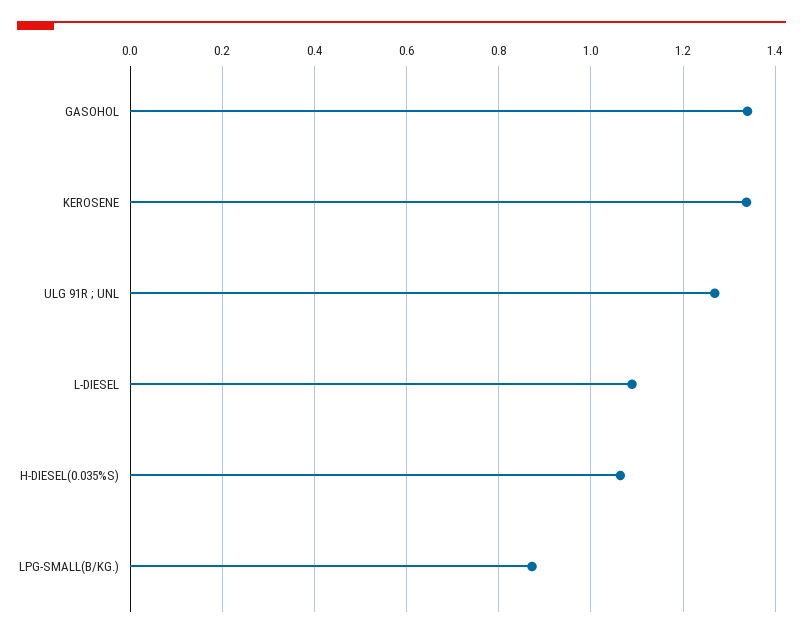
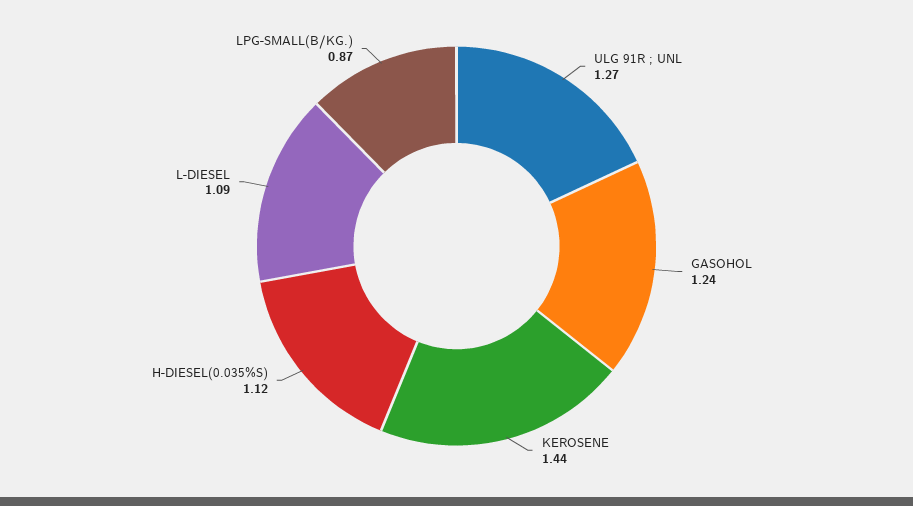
  {
-   "GASOHOL": 1.34,
+   "GASOHOL": 1.24,
-   "KEROSENE": 1.34,
+   "KEROSENE": 1.44,
    "ULG 91R ; UNL": 1.27,
    "L-DIESEL": 1.09,
-   "H-DIESEL(0.035%S)": 1.06,
+   "H-DIESEL(0.035%S)": 1.12,
    "LPG-SMALL(B/KG.)": 0.87
  }

